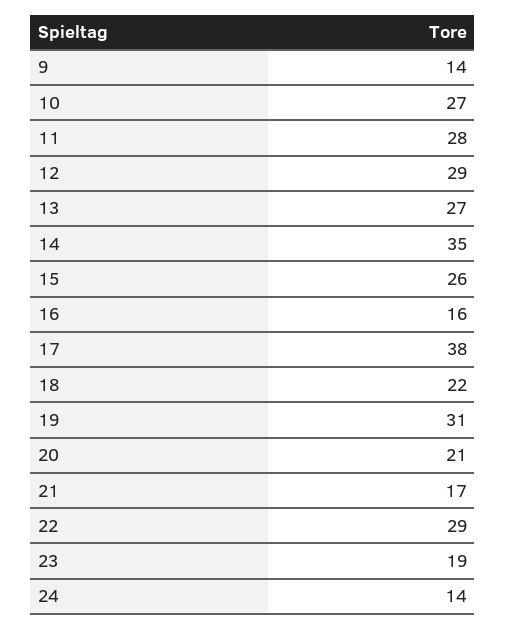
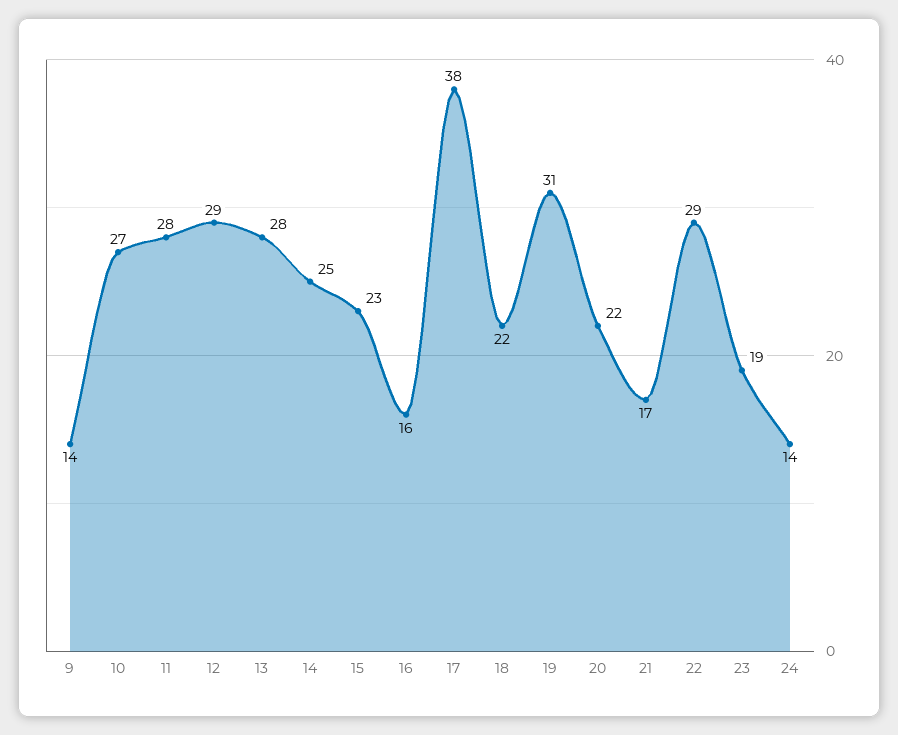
  {
    "9": 14,
    "10": 27,
    "11": 28,
    "12": 29,
-   "13": 27,
+   "13": 28,
-   "14": 35,
+   "14": 25,
-   "15": 26,
+   "15": 23,
    "16": 16,
    "17": 38,
    "18": 22,
    "19": 31,
-   "20": 21,
+   "20": 22,
    "21": 17,
    "22": 29,
    "23": 19,
    "24": 14
  }

